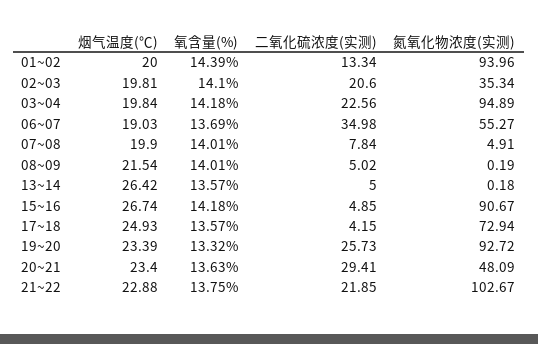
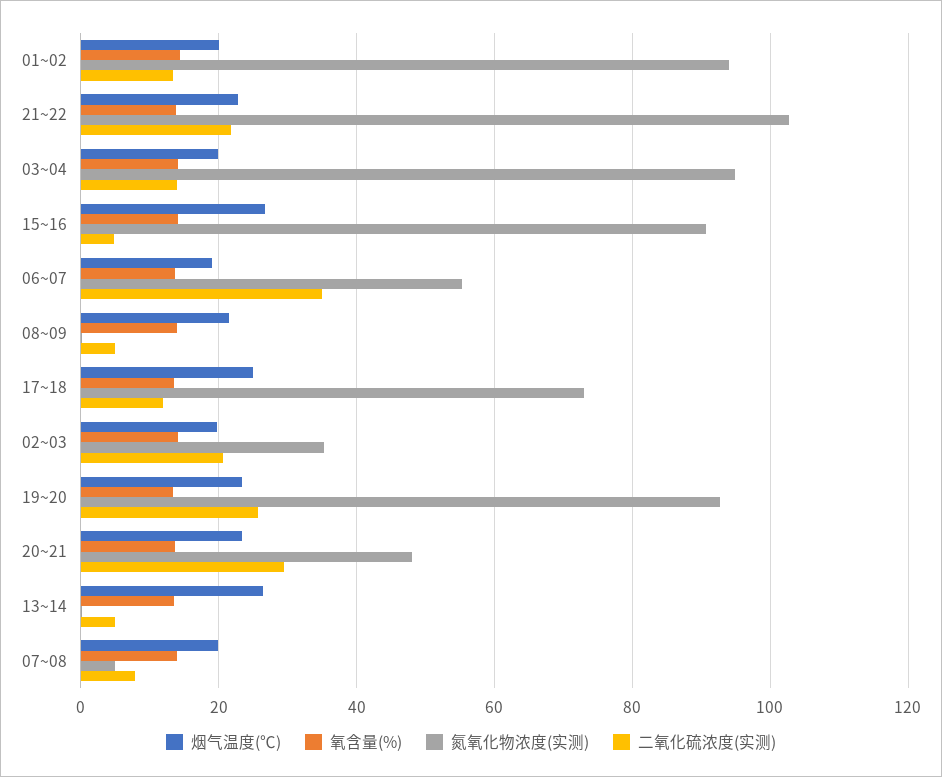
  {
    "烟气温度(℃)": {
      "01~02": 20,
      "02~03": 19.81,
      "03~04": 19.84,
      "06~07": 19.03,
      "07~08": 19.9,
      "08~09": 21.54,
      "13~14": 26.42,
      "15~16": 26.74,
      "17~18": 24.93,
      "19~20": 23.39,
      "20~21": 23.4,
      "21~22": 22.88
    },
    "氧含量(%)": {
      "01~02": 14.39,
      "02~03": 14.1,
      "03~04": 14.18,
      "06~07": 13.69,
      "07~08": 14.01,
      "08~09": 14.01,
      "13~14": 13.57,
      "15~16": 14.18,
      "17~18": 13.57,
      "19~20": 13.32,
      "20~21": 13.63,
      "21~22": 13.75
    },
    "二氧化硫浓度(实测)": {
      "01~02": 13.34,
      "02~03": 20.6,
-     "03~04": 22.56,
+     "03~04": 14,
      "06~07": 34.98,
      "07~08": 7.84,
      "08~09": 5.02,
      "13~14": 5,
      "15~16": 4.85,
-     "17~18": 4.15,
+     "17~18": 12,
      "19~20": 25.73,
      "20~21": 29.41,
      "21~22": 21.85
    },
    "氮氧化物浓度(实测)": {
      "01~02": 93.96,
      "02~03": 35.34,
      "03~04": 94.89,
      "06~07": 55.27,
      "07~08": 4.91,
      "08~09": 0.19,
      "13~14": 0.18,
      "15~16": 90.67,
      "17~18": 72.94,
      "19~20": 92.72,
      "20~21": 48.09,
      "21~22": 102.67
    }
  }

